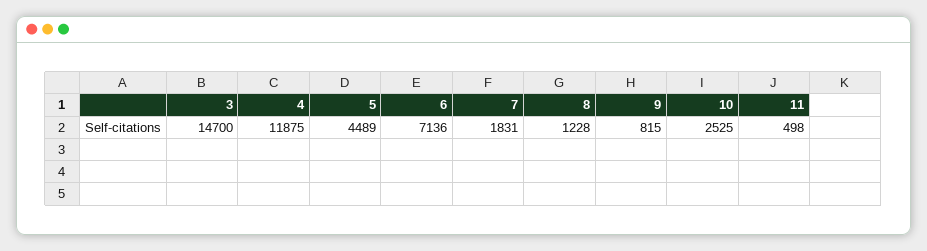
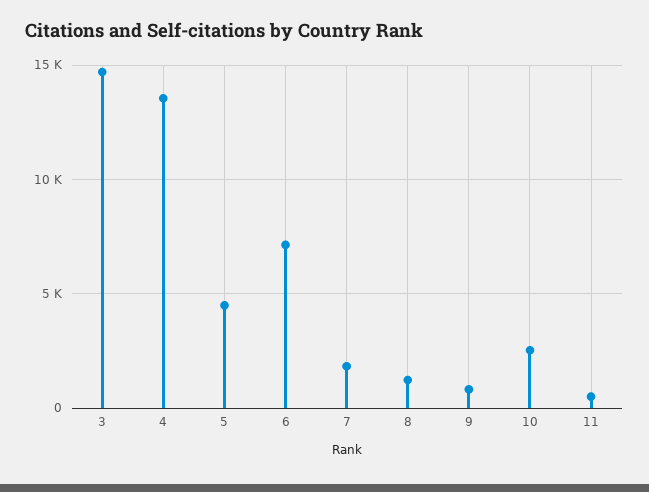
  {
    "3": 14700,
-   "4": 11875,
+   "4": 13500,
    "5": 4489,
    "6": 7136,
    "7": 1831,
    "8": 1228,
    "9": 815,
    "10": 2525,
    "11": 498
  }

